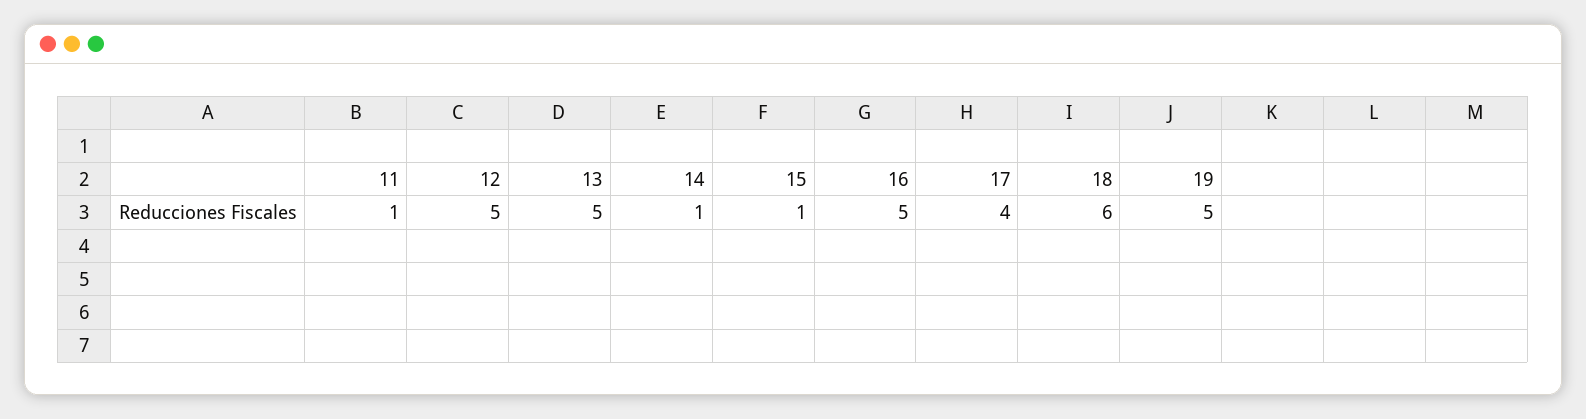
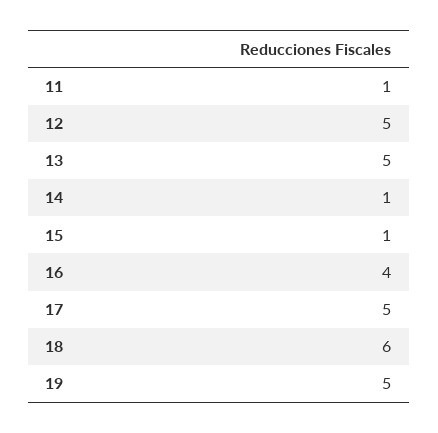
  {
    "11": 1,
    "12": 5,
    "13": 5,
    "14": 1,
    "15": 1,
-   "16": 5,
+   "16": 4,
-   "17": 4,
+   "17": 5,
    "18": 6,
    "19": 5
  }

